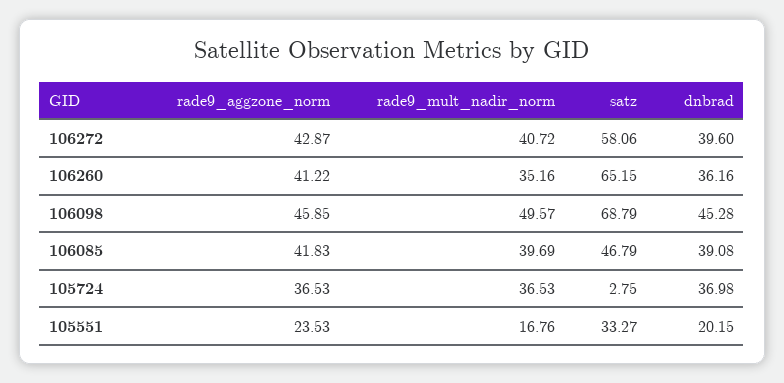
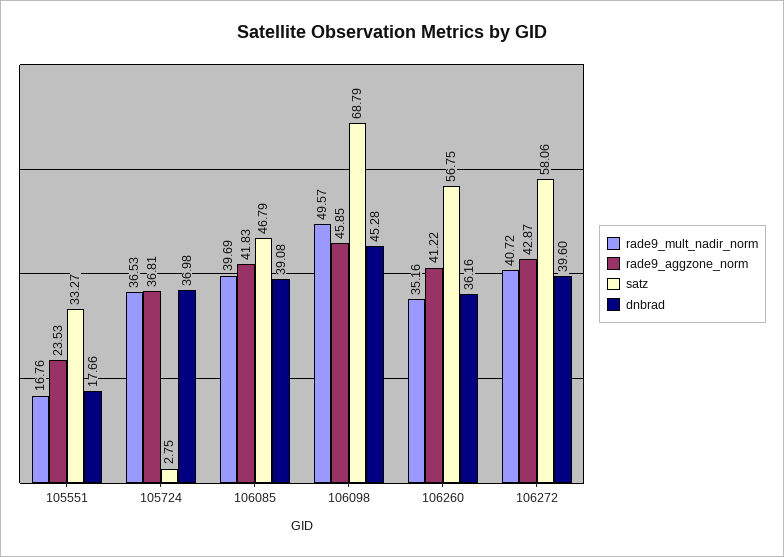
  {
    "rade9_aggzone_norm": {
      "106272": 42.87,
      "106260": 41.22,
      "106098": 45.85,
      "106085": 41.83,
-     "105724": 36.53,
+     "105724": 36.81,
      "105551": 23.53
    },
    "rade9_mult_nadir_norm": {
      "106272": 40.72,
      "106260": 35.16,
      "106098": 49.57,
      "106085": 39.69,
      "105724": 36.53,
      "105551": 16.76
    },
    "satz": {
      "106272": 58.06,
-     "106260": 65.15,
+     "106260": 56.75,
      "106098": 68.79,
      "106085": 46.79,
      "105724": 2.75,
      "105551": 33.27
    },
    "dnbrad": {
      "106272": 39.6,
      "106260": 36.16,
      "106098": 45.28,
      "106085": 39.08,
      "105724": 36.98,
-     "105551": 20.15
+     "105551": 17.66
    }
  }

